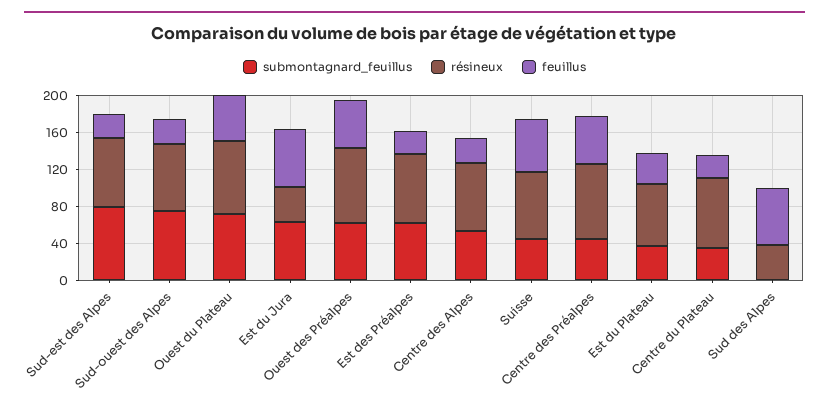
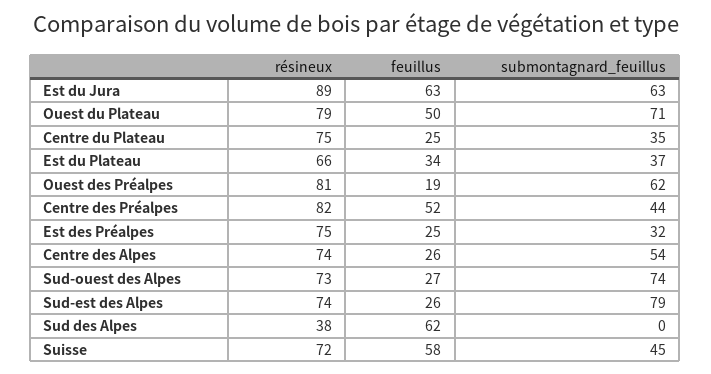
  {
    "submontagnard_feuillus": {
      "Sud-est des Alpes": 79,
      "Sud-ouest des Alpes": 74,
      "Ouest du Plateau": 71,
      "Est du Jura": 63,
      "Ouest des Préalpes": 62,
-     "Est des Préalpes": 60,
+     "Est des Préalpes": 32,
      "Centre des Alpes": 54,
      "Suisse": 45,
      "Centre des Préalpes": 44,
      "Est du Plateau": 37,
      "Centre du Plateau": 35,
      "Sud des Alpes": 0
    },
    "résineux": {
      "Sud-est des Alpes": 74,
      "Sud-ouest des Alpes": 73,
      "Ouest du Plateau": 79,
-     "Est du Jura": 40,
+     "Est du Jura": 89,
      "Ouest des Préalpes": 81,
      "Est des Préalpes": 75,
      "Centre des Alpes": 74,
      "Suisse": 72,
      "Centre des Préalpes": 82,
      "Est du Plateau": 66,
      "Centre du Plateau": 75,
      "Sud des Alpes": 38
    },
    "feuillus": {
      "Sud-est des Alpes": 26,
      "Sud-ouest des Alpes": 27,
      "Ouest du Plateau": 50,
      "Est du Jura": 63,
-     "Ouest des Préalpes": 50,
+     "Ouest des Préalpes": 19,
      "Est des Préalpes": 25,
      "Centre des Alpes": 26,
      "Suisse": 58,
      "Centre des Préalpes": 52,
      "Est du Plateau": 34,
      "Centre du Plateau": 25,
      "Sud des Alpes": 62
    }
  }

